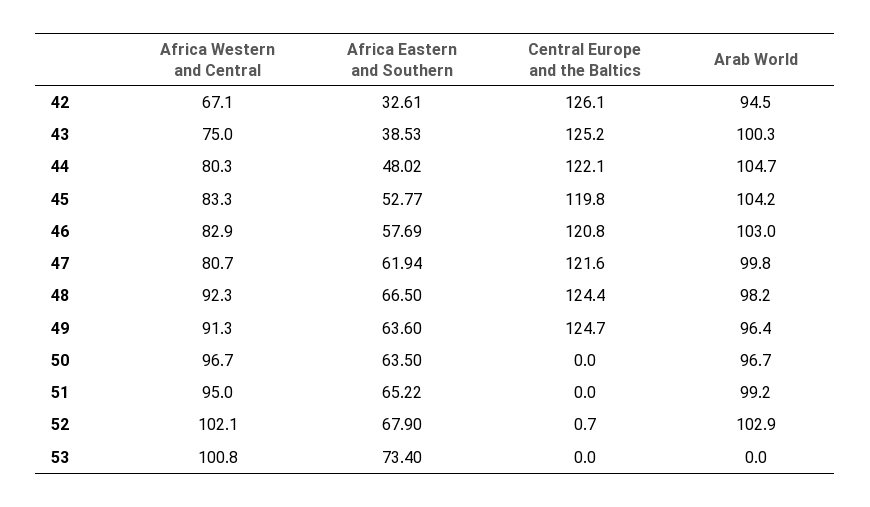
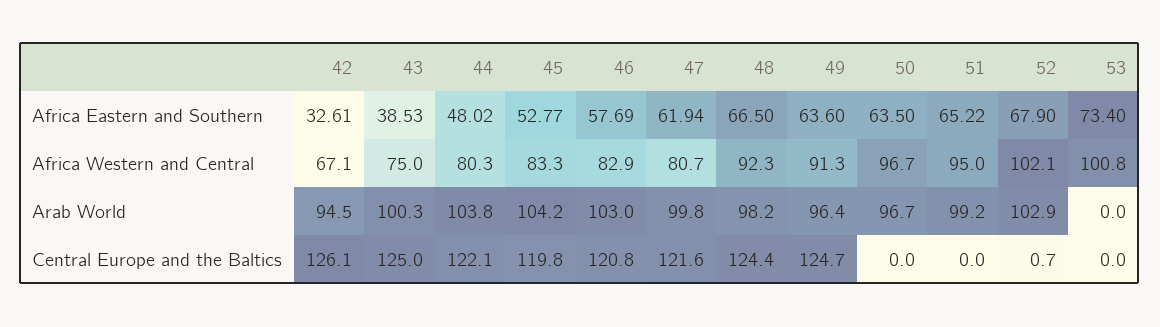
  {
    "Africa Western and Central": {
      "42": 67.1,
      "43": 75,
      "44": 80.3,
      "45": 83.3,
      "46": 82.9,
      "47": 80.7,
      "48": 92.3,
      "49": 91.3,
      "50": 96.7,
      "51": 95,
      "52": 102.1,
      "53": 100.8
    },
    "Africa Eastern and Southern": {
      "42": 32.61,
      "43": 38.53,
      "44": 48.02,
      "45": 52.77,
      "46": 57.69,
      "47": 61.94,
      "48": 66.5,
      "49": 63.6,
      "50": 63.5,
      "51": 65.22,
      "52": 67.9,
      "53": 73.4
    },
    "Central Europe and the Baltics": {
      "42": 126.1,
-     "43": 125.2,
+     "43": 125,
      "44": 122.1,
      "45": 119.8,
      "46": 120.8,
      "47": 121.6,
      "48": 124.4,
      "49": 124.7,
      "50": 0,
      "51": 0,
      "52": 0.7,
      "53": 0
    },
    "Arab World": {
      "42": 94.5,
      "43": 100.3,
-     "44": 104.7,
+     "44": 103.8,
      "45": 104.2,
      "46": 103,
      "47": 99.8,
      "48": 98.2,
      "49": 96.4,
      "50": 96.7,
      "51": 99.2,
      "52": 102.9,
      "53": 0
    }
  }

